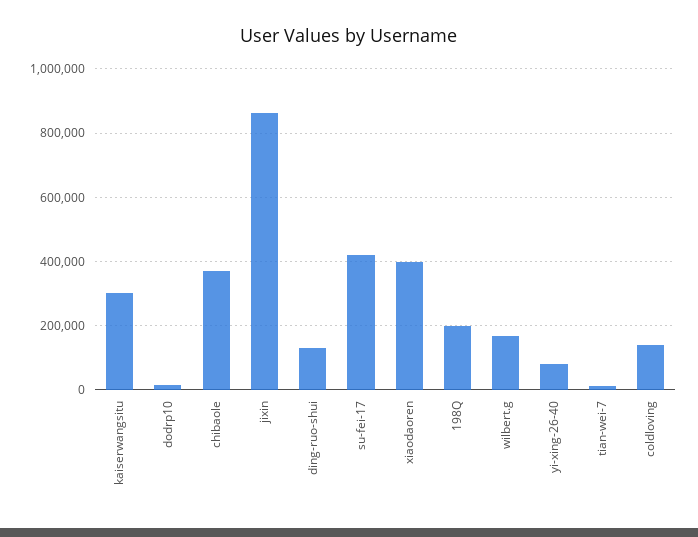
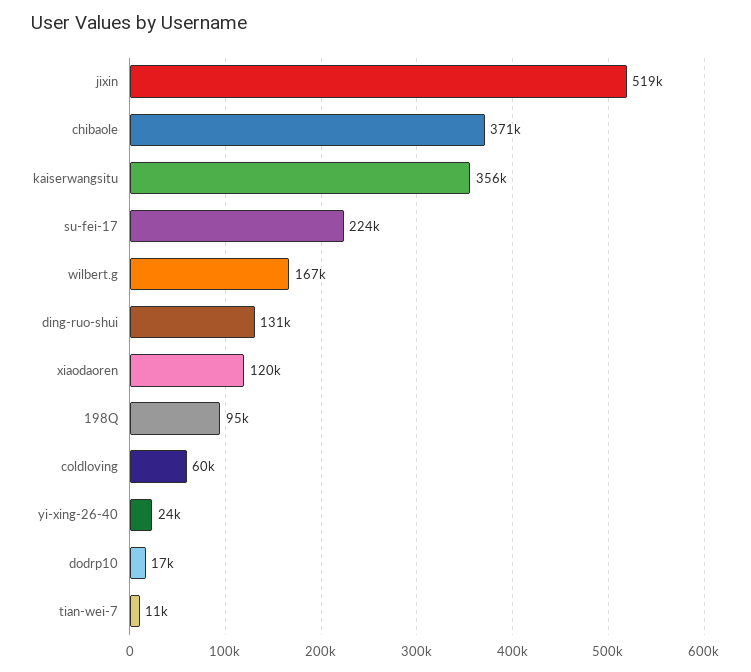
  {
-   "kaiserwangsitu": 300000,
+   "kaiserwangsitu": 356000,
    "dodrp10": 17000,
    "chibaole": 371000,
-   "jixin": 860000,
+   "jixin": 519000,
    "ding-ruo-shui": 131000,
-   "su-fei-17": 420000,
+   "su-fei-17": 224000,
-   "xiaodaoren": 400000,
+   "xiaodaoren": 120000,
-   "198Q": 200000,
+   "198Q": 95000,
    "wilbert.g": 167000,
-   "yi-xing-26-40": 80000,
+   "yi-xing-26-40": 24000,
    "tian-wei-7": 11000,
-   "coldloving": 140000
+   "coldloving": 60000
  }

